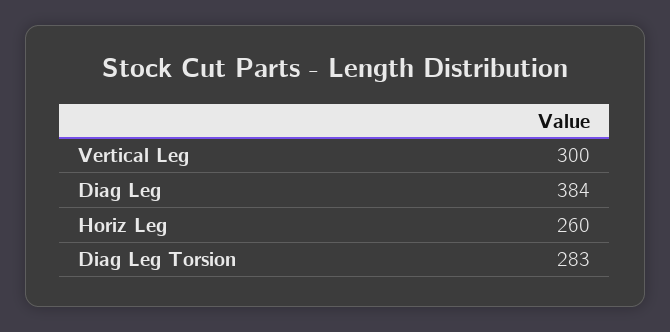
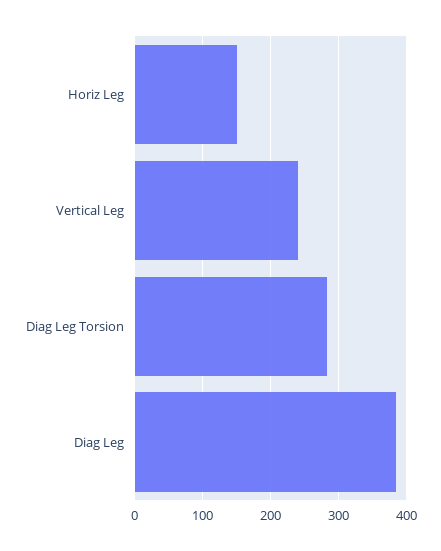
  {
-   "Vertical Leg": 300,
+   "Vertical Leg": 240,
    "Diag Leg": 384,
-   "Horiz Leg": 260,
+   "Horiz Leg": 150,
    "Diag Leg Torsion": 283
  }

